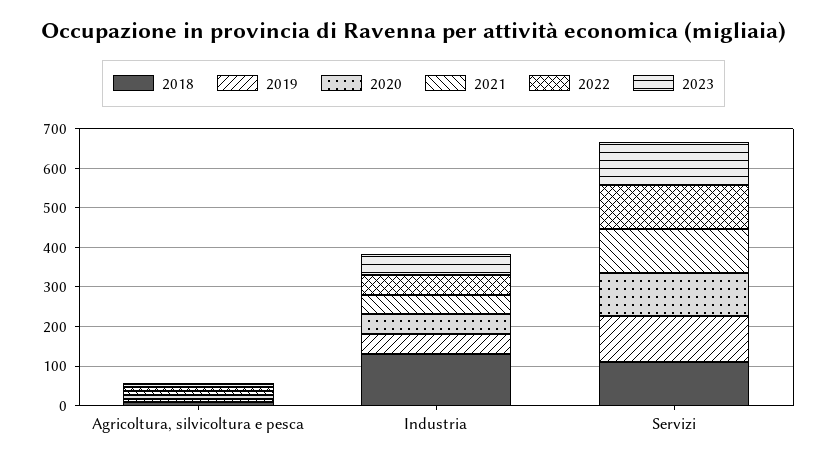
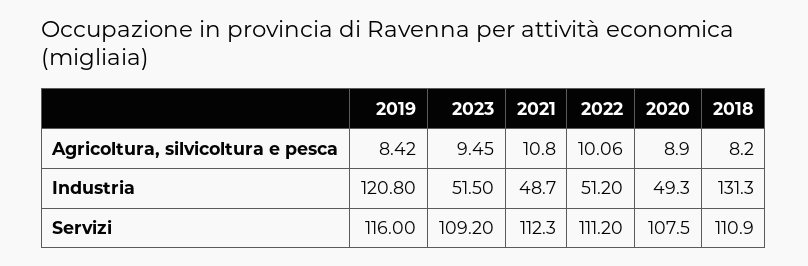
  {
    "2018": {
      "Agricoltura, silvicoltura e pesca": 8.2,
      "Industria": 131.3,
      "Servizi": 110.9
    },
    "2019": {
      "Agricoltura, silvicoltura e pesca": 8.42,
-     "Industria": 50,
+     "Industria": 120.8,
      "Servizi": 116
    },
    "2020": {
      "Agricoltura, silvicoltura e pesca": 8.9,
      "Industria": 49.3,
      "Servizi": 107.5
    },
    "2021": {
      "Agricoltura, silvicoltura e pesca": 10.8,
      "Industria": 48.7,
      "Servizi": 112.3
    },
    "2022": {
      "Agricoltura, silvicoltura e pesca": 10.06,
      "Industria": 51.2,
      "Servizi": 111.2
    },
    "2023": {
      "Agricoltura, silvicoltura e pesca": 9.45,
      "Industria": 51.5,
      "Servizi": 109.2
    }
  }

